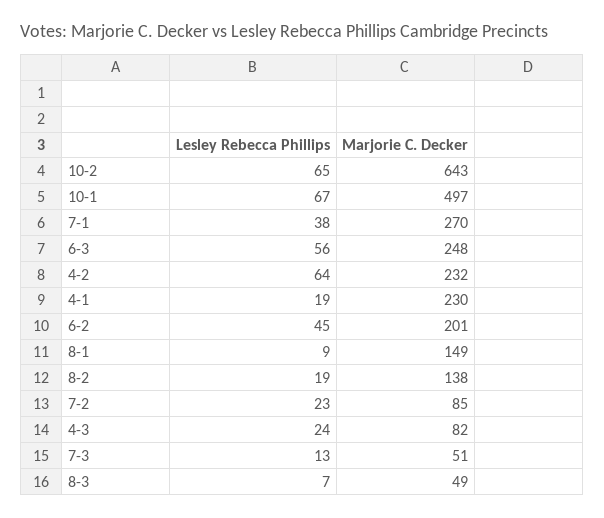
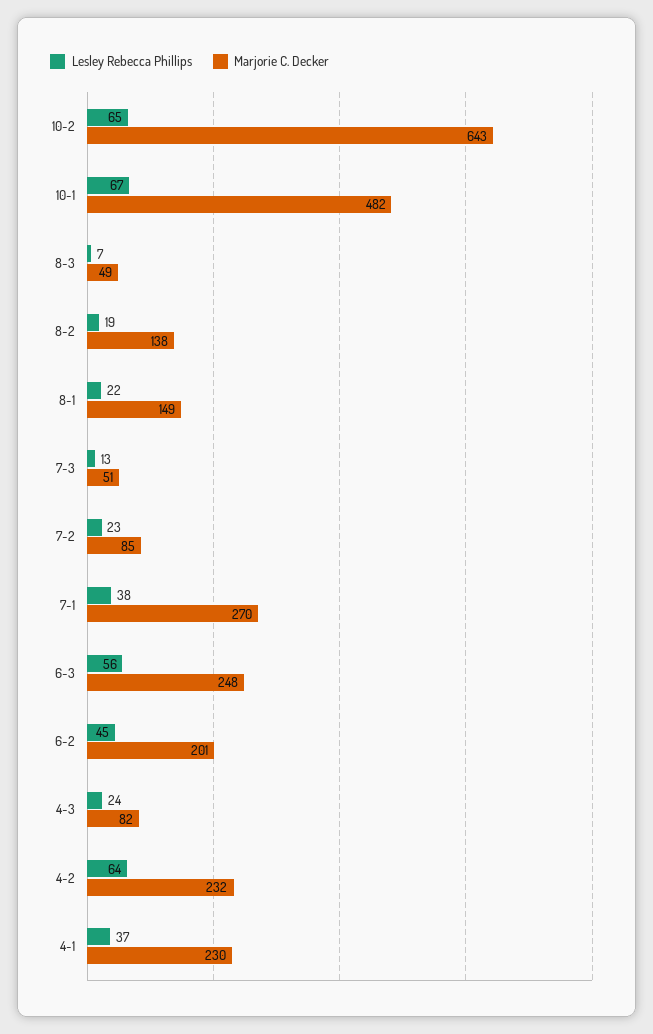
  {
    "Lesley Rebecca Phillips": {
      "10-2": 65,
      "10-1": 67,
      "7-1": 38,
      "6-3": 56,
      "4-2": 64,
-     "4-1": 19,
+     "4-1": 37,
      "6-2": 45,
-     "8-1": 9,
+     "8-1": 22,
      "8-2": 19,
      "7-2": 23,
      "4-3": 24,
      "7-3": 13,
      "8-3": 7
    },
    "Marjorie C. Decker": {
      "10-2": 643,
-     "10-1": 497,
+     "10-1": 482,
      "7-1": 270,
      "6-3": 248,
      "4-2": 232,
      "4-1": 230,
      "6-2": 201,
      "8-1": 149,
      "8-2": 138,
      "7-2": 85,
      "4-3": 82,
      "7-3": 51,
      "8-3": 49
    }
  }

